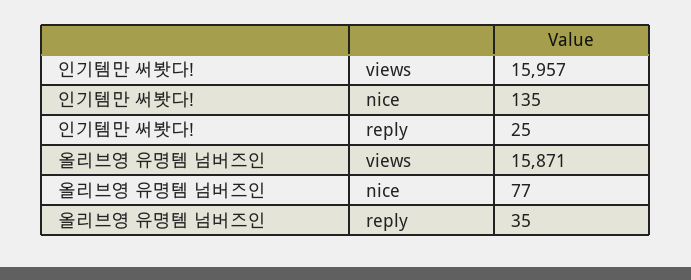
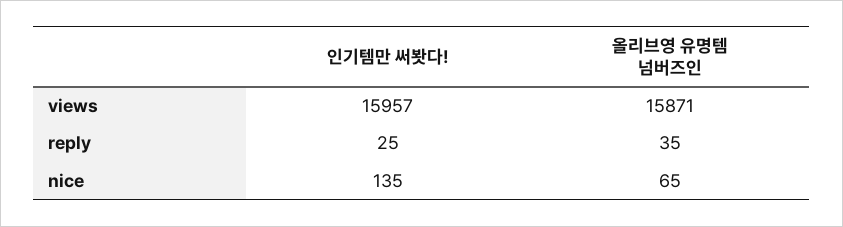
  {
    "인기템만 써봣다!": {
      "views": 15957,
      "nice": 135,
      "reply": 25
    },
    "올리브영 유명템 넘버즈인": {
      "views": 15871,
-     "nice": 77,
+     "nice": 65,
      "reply": 35
    }
  }

